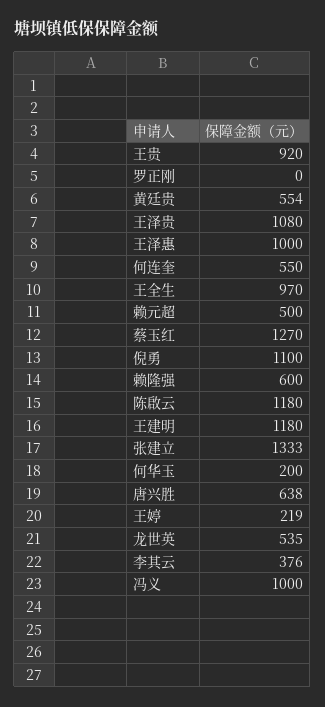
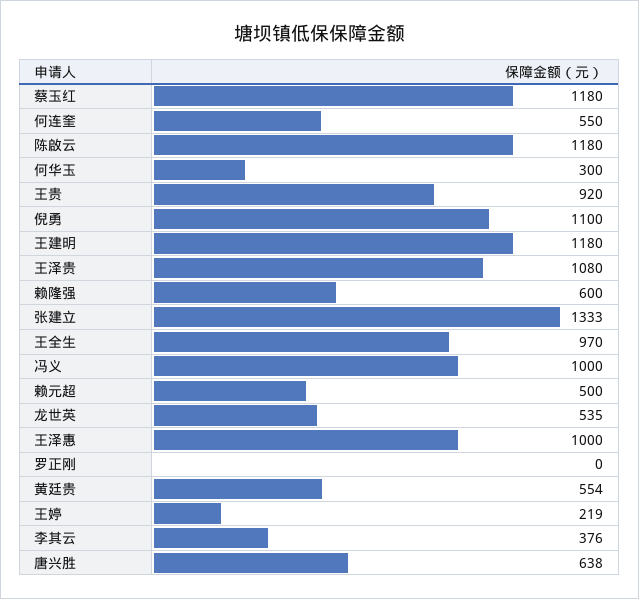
  {
    "王贵": 920,
    "罗正刚": 0,
    "黄廷贵": 554,
    "王泽贵": 1080,
    "王泽惠": 1000,
    "何连奎": 550,
    "王全生": 970,
    "赖元超": 500,
-   "蔡玉红": 1270,
+   "蔡玉红": 1180,
    "倪勇": 1100,
    "赖隆强": 600,
    "陈啟云": 1180,
    "王建明": 1180,
    "张建立": 1333,
-   "何华玉": 200,
+   "何华玉": 300,
    "唐兴胜": 638,
    "王婷": 219,
    "龙世英": 535,
    "李其云": 376,
    "冯义": 1000
  }

